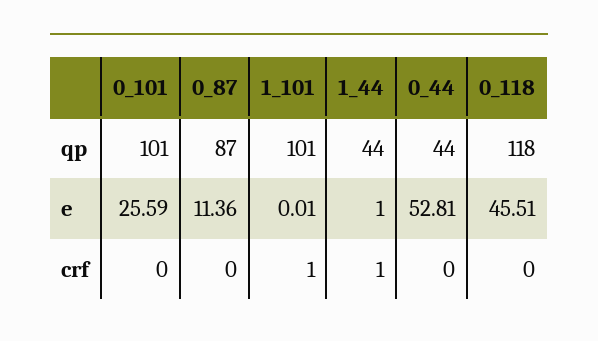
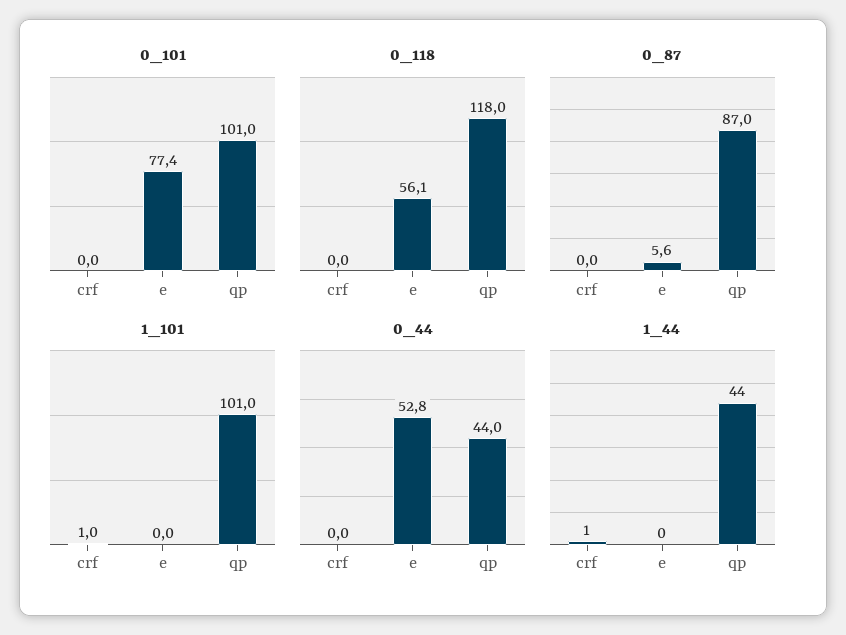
  {
    "0_101": {
      "qp": 101,
-     "e": 25.59,
+     "e": 77.4,
      "crf": 0
    },
    "0_87": {
      "qp": 87,
-     "e": 11.36,
+     "e": 5.6,
      "crf": 0
    },
    "1_101": {
      "qp": 101,
      "e": 0.01,
      "crf": 1
    },
    "1_44": {
      "qp": 44,
-     "e": 1,
+     "e": 0,
      "crf": 1
    },
    "0_44": {
      "qp": 44,
      "e": 52.81,
      "crf": 0
    },
    "0_118": {
      "qp": 118,
-     "e": 45.51,
+     "e": 56.1,
      "crf": 0
    }
  }

